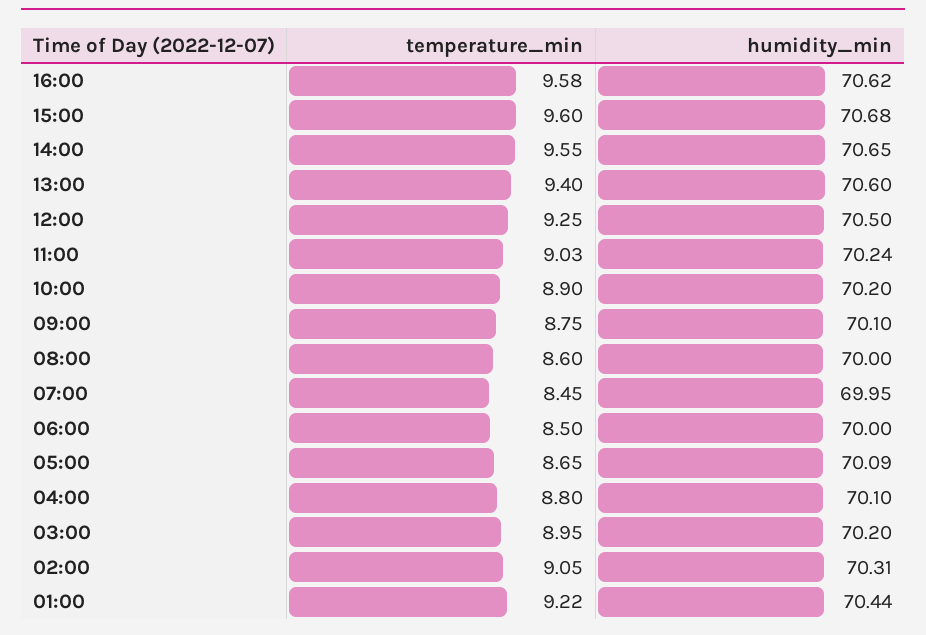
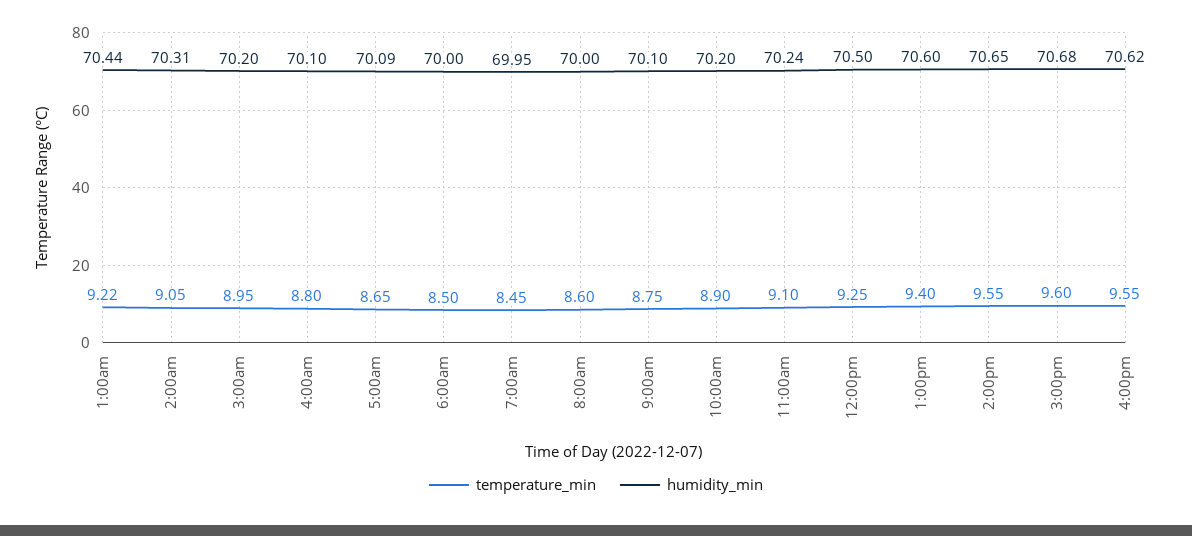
  {
    "temperature_min": {
-     "16:00": 9.58,
+     "16:00": 9.55,
      "15:00": 9.6,
      "14:00": 9.55,
      "13:00": 9.4,
      "12:00": 9.25,
-     "11:00": 9.03,
+     "11:00": 9.1,
      "10:00": 8.9,
      "09:00": 8.75,
      "08:00": 8.6,
      "07:00": 8.45,
      "06:00": 8.5,
      "05:00": 8.65,
      "04:00": 8.8,
      "03:00": 8.95,
      "02:00": 9.05,
      "01:00": 9.22
    },
    "humidity_min": {
      "16:00": 70.62,
      "15:00": 70.68,
      "14:00": 70.65,
      "13:00": 70.6,
      "12:00": 70.5,
      "11:00": 70.24,
      "10:00": 70.2,
      "09:00": 70.1,
      "08:00": 70,
      "07:00": 69.95,
      "06:00": 70,
      "05:00": 70.09,
      "04:00": 70.1,
      "03:00": 70.2,
      "02:00": 70.31,
      "01:00": 70.44
    }
  }

